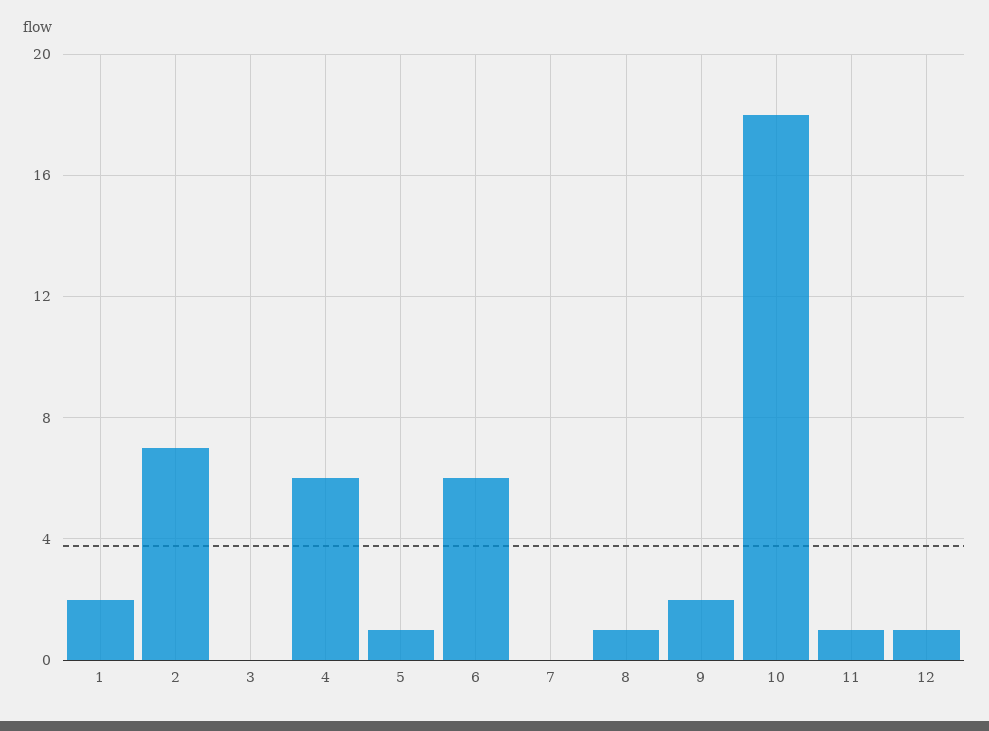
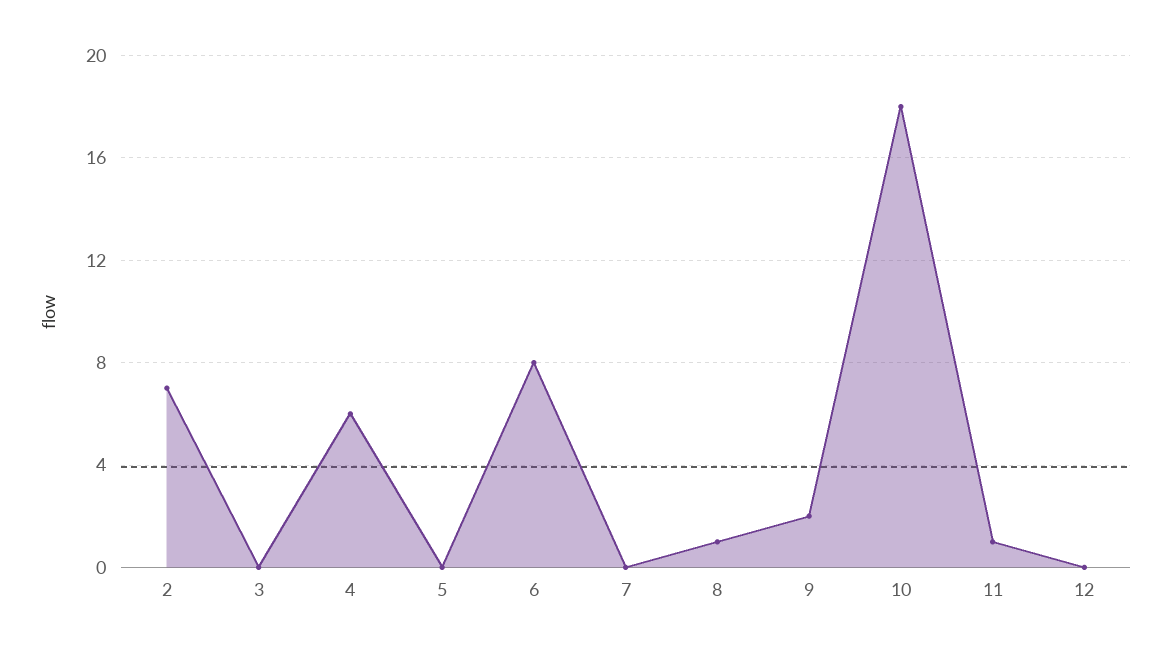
  {
-   "1": 2,
    "2": 7,
    "3": 0,
    "4": 6,
-   "5": 1,
+   "5": 0,
-   "6": 6,
+   "6": 8,
    "7": 0,
    "8": 1,
    "9": 2,
    "10": 18,
    "11": 1,
-   "12": 1
+   "12": 0
  }

